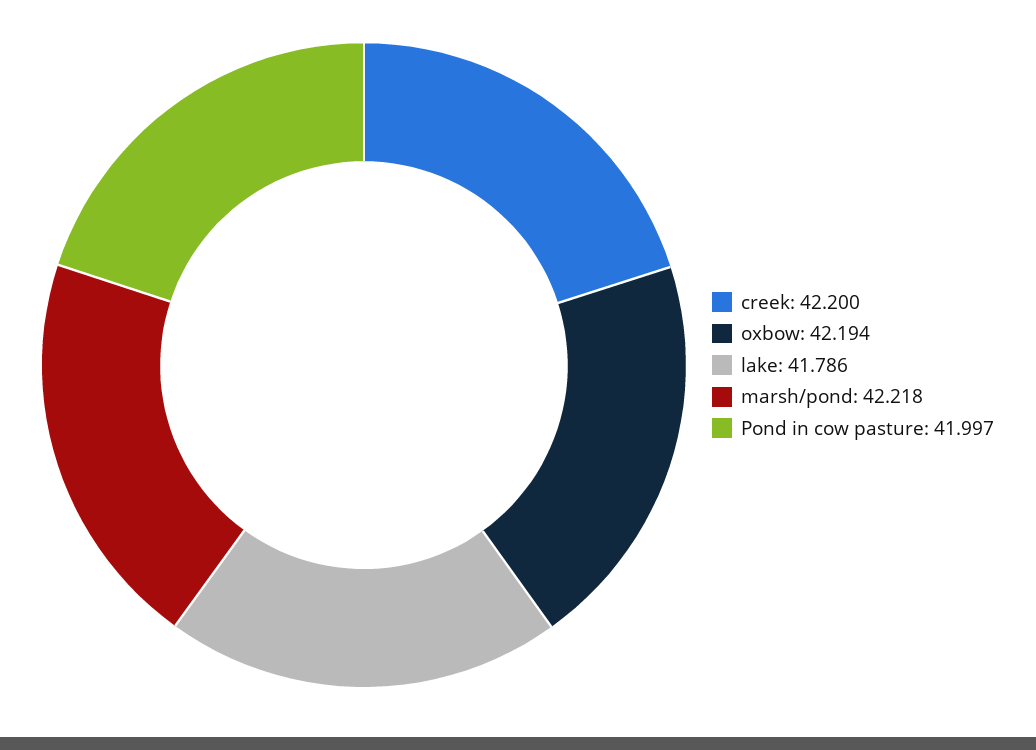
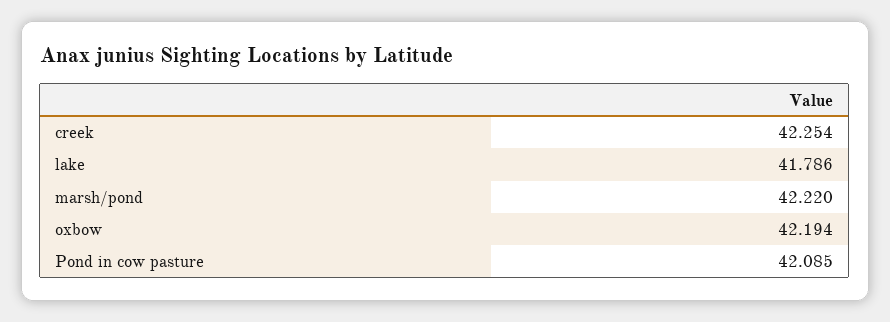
  {
-   "creek": 42.2,
+   "creek": 42.254,
    "oxbow": 42.194,
    "lake": 41.786,
-   "marsh/pond": 42.218,
+   "marsh/pond": 42.22,
-   "Pond in cow pasture": 41.997
+   "Pond in cow pasture": 42.085
  }

